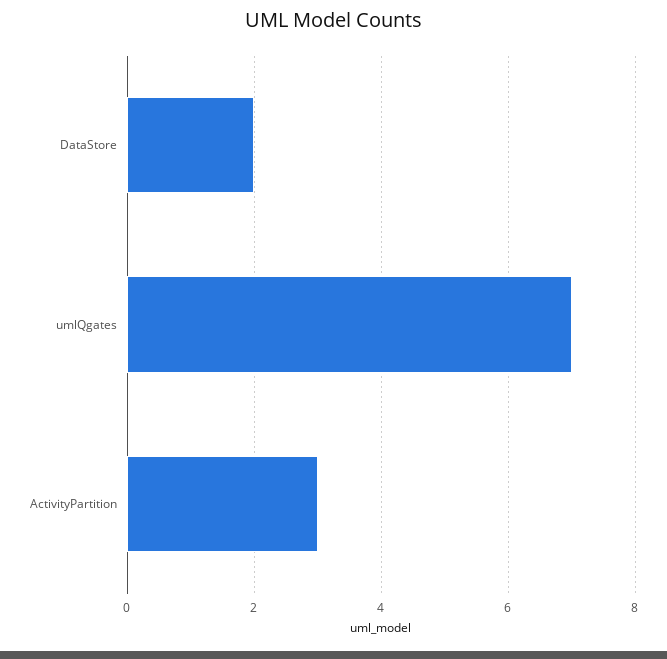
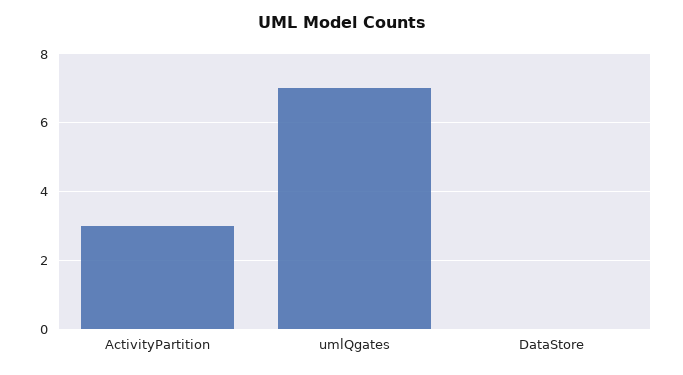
  {
-   "DataStore": 2,
+   "DataStore": 0,
    "umlQgates": 7,
    "ActivityPartition": 3
  }

